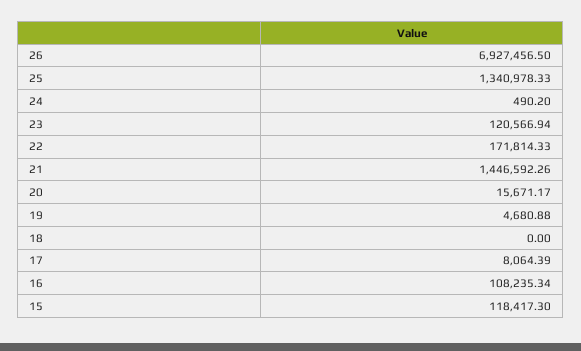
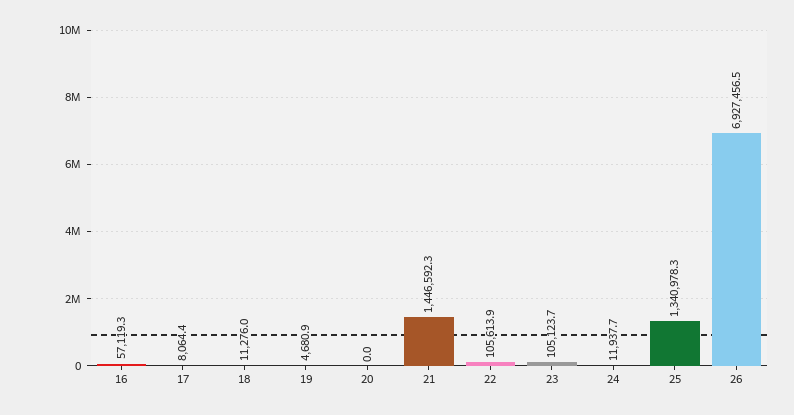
  {
    "26": 6927456.5,
    "25": 1340978.33,
-   "24": 490.2,
+   "24": 11937.7,
-   "23": 120566.94,
+   "23": 105123.7,
-   "22": 171814.33,
+   "22": 105613.9,
    "21": 1446592.26,
-   "20": 15671.17,
+   "20": 0,
    "19": 4680.88,
-   "18": 0,
+   "18": 11276,
    "17": 8064.39,
-   "16": 108235.34,
+   "16": 57119.3
-   "15": 118417.3
  }

